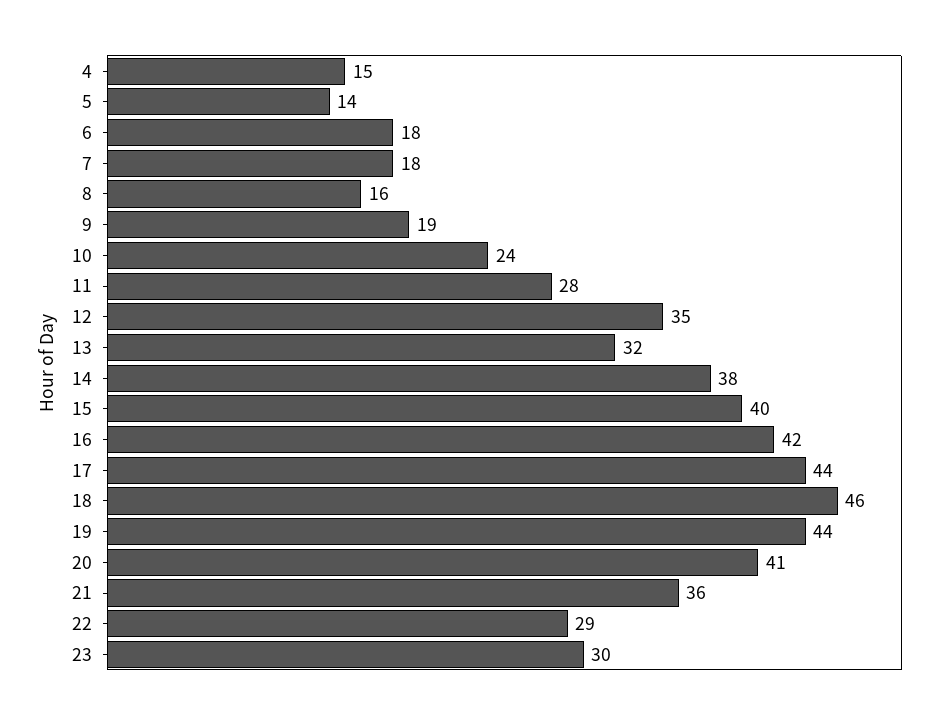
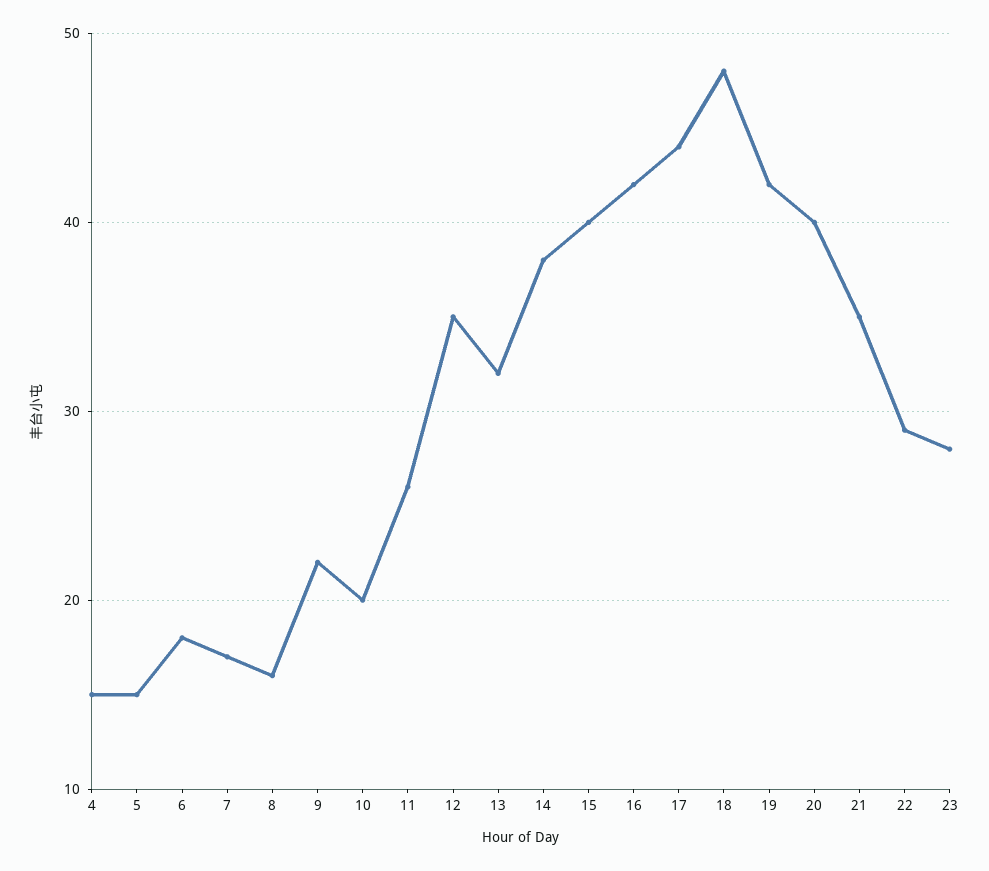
  {
    "4": 15,
-   "5": 14,
+   "5": 15,
    "6": 18,
-   "7": 18,
+   "7": 17,
    "8": 16,
-   "9": 19,
+   "9": 22,
-   "10": 24,
+   "10": 20,
-   "11": 28,
+   "11": 26,
    "12": 35,
    "13": 32,
    "14": 38,
    "15": 40,
    "16": 42,
    "17": 44,
-   "18": 46,
+   "18": 48,
-   "19": 44,
+   "19": 42,
-   "20": 41,
+   "20": 40,
-   "21": 36,
+   "21": 35,
    "22": 29,
-   "23": 30
+   "23": 28
  }

